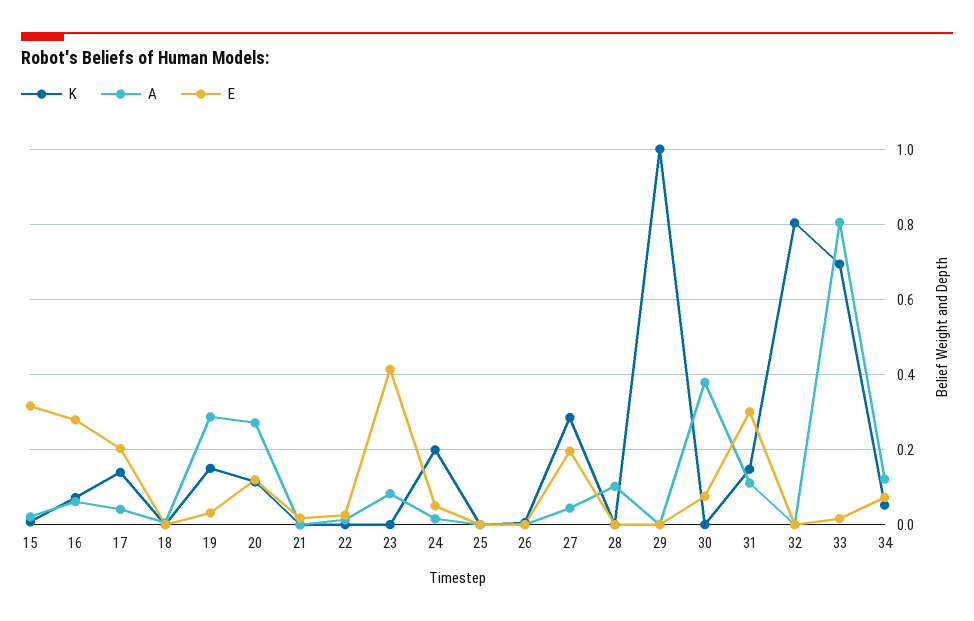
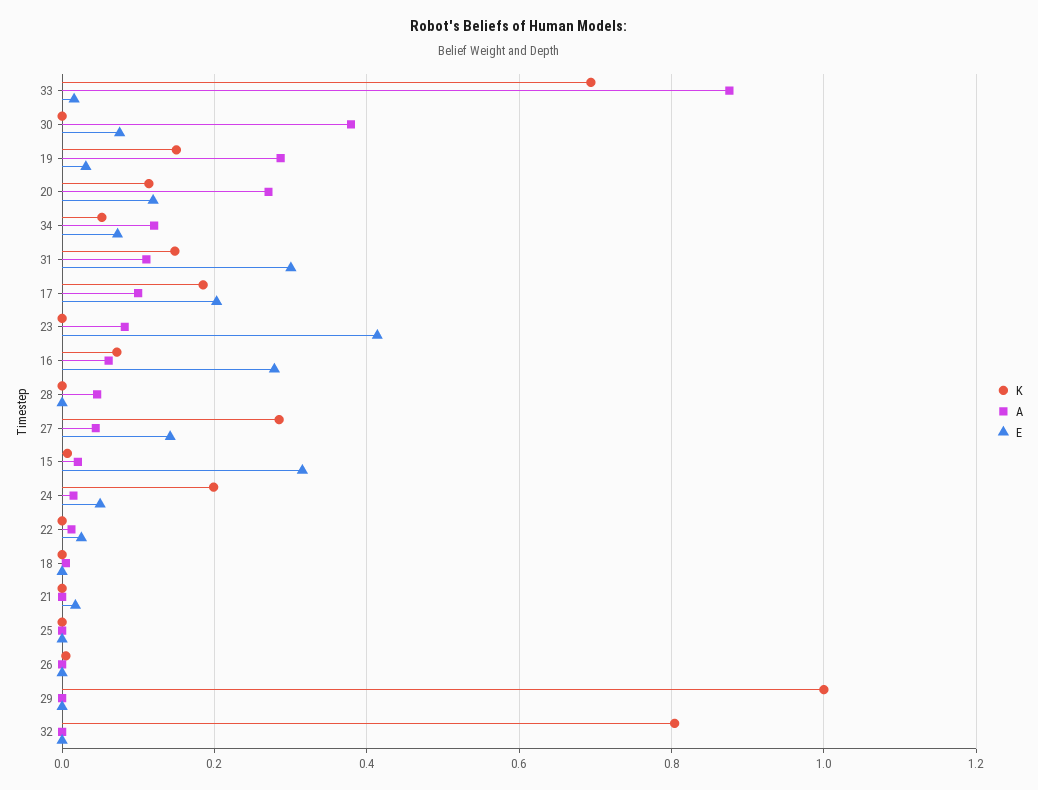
  {
    "K": {
      "15": 0,
      "16": 0.08,
-     "17": 0.14,
+     "17": 0.18,
      "18": 0,
      "19": 0.16,
      "20": 0.12,
      "21": 0,
      "22": 0,
      "23": 0,
      "24": 0.2,
      "25": 0,
      "26": 0,
      "27": 0.28,
      "28": 0,
      "29": 1,
      "30": 0,
      "31": 0.14,
      "32": 0.8,
      "33": 0.7,
      "34": 0.06
    },
    "A": {
      "15": 0.02,
      "16": 0.06,
-     "17": 0.04,
+     "17": 0.1,
      "18": 0,
      "19": 0.28,
      "20": 0.28,
      "21": 0,
      "22": 0.02,
      "23": 0.08,
      "24": 0.02,
      "25": 0,
      "26": 0,
      "27": 0.04,
-     "28": 0.1,
+     "28": 0.04,
      "29": 0,
      "30": 0.38,
      "31": 0.12,
      "32": 0,
-     "33": 0.8,
+     "33": 0.88,
      "34": 0.12
    },
    "E": {
      "15": 0.32,
      "16": 0.28,
      "17": 0.2,
      "18": 0,
      "19": 0.04,
      "20": 0.12,
      "21": 0.02,
      "22": 0.02,
      "23": 0.42,
      "24": 0.04,
      "25": 0,
      "26": 0,
-     "27": 0.2,
+     "27": 0.14,
      "28": 0,
      "29": 0,
      "30": 0.08,
      "31": 0.3,
      "32": 0,
      "33": 0.02,
      "34": 0.08
    }
  }

